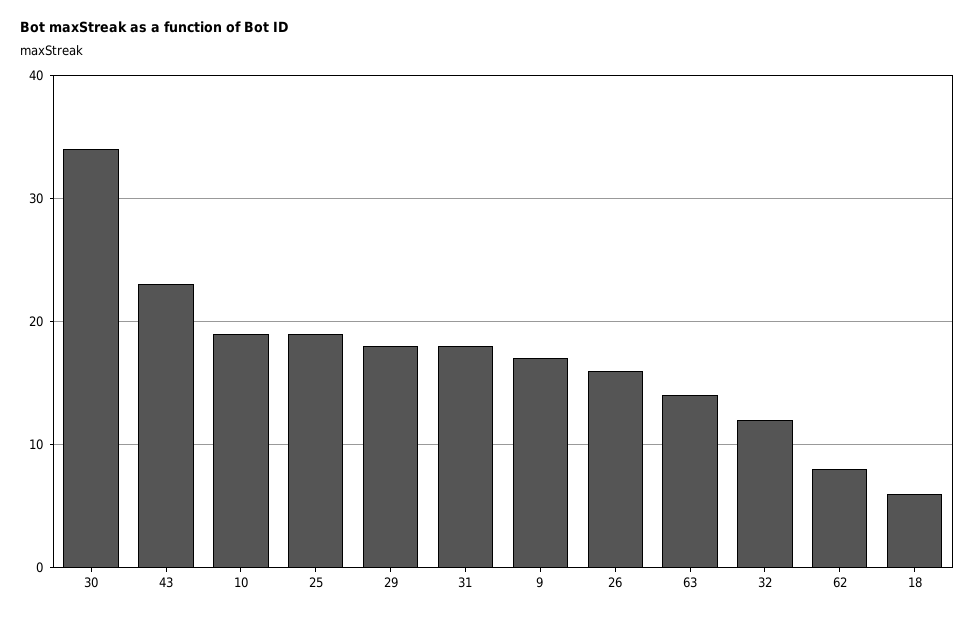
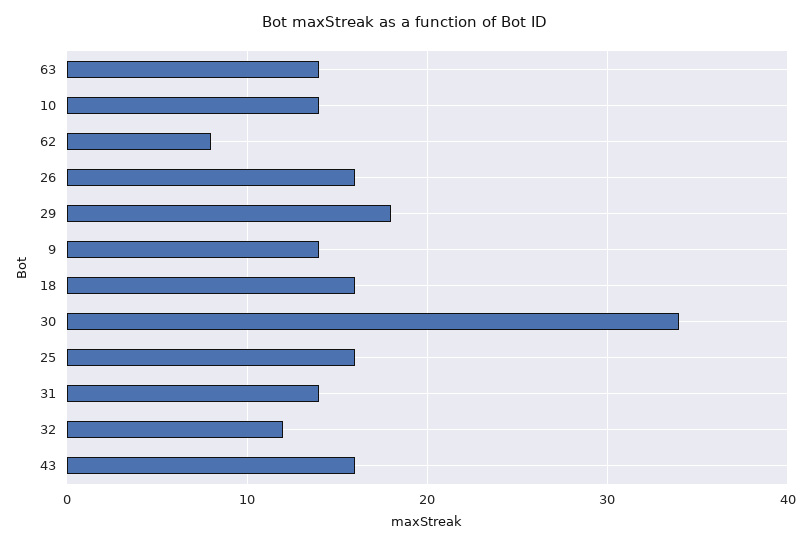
  {
    "30": 34,
-   "43": 23,
+   "43": 16,
-   "10": 19,
+   "10": 14,
-   "25": 19,
+   "25": 16,
    "29": 18,
-   "31": 18,
+   "31": 14,
-   "9": 17,
+   "9": 14,
    "26": 16,
    "63": 14,
    "32": 12,
    "62": 8,
-   "18": 6
+   "18": 16
  }

